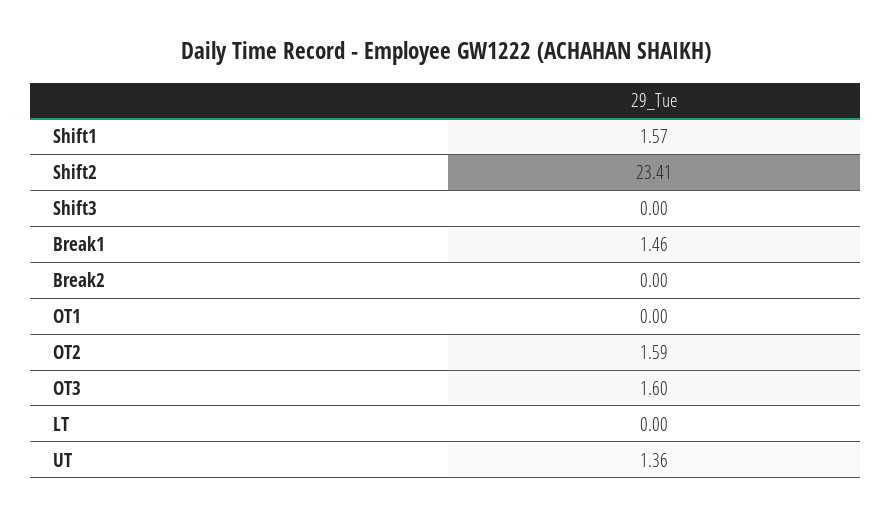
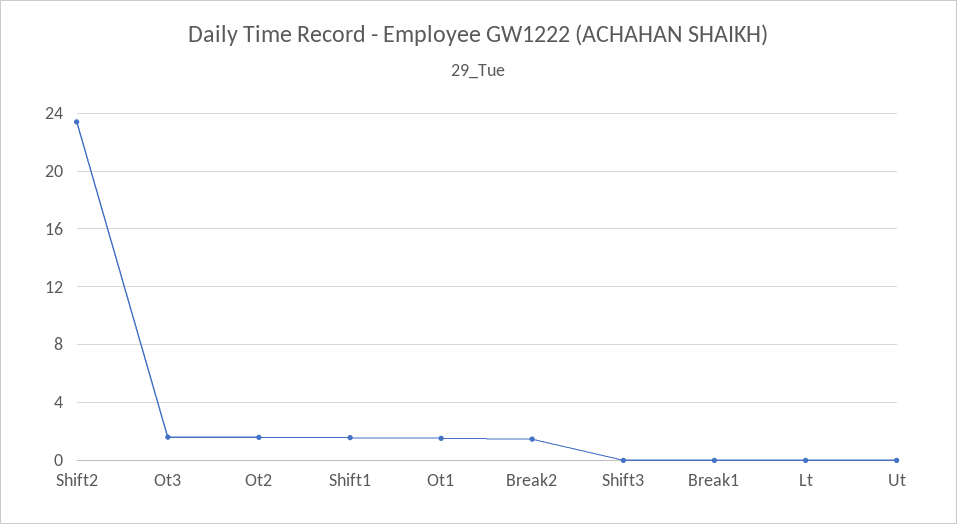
  {
    "Shift1": 1.57,
    "Shift2": 23.41,
    "Shift3": 0,
-   "Break1": 1.46,
+   "Break1": 0,
-   "Break2": 0,
+   "Break2": 1.5,
-   "OT1": 0,
+   "OT1": 1.5,
    "OT2": 1.59,
    "OT3": 1.6,
    "LT": 0,
-   "UT": 1.36
+   "UT": 0
  }

